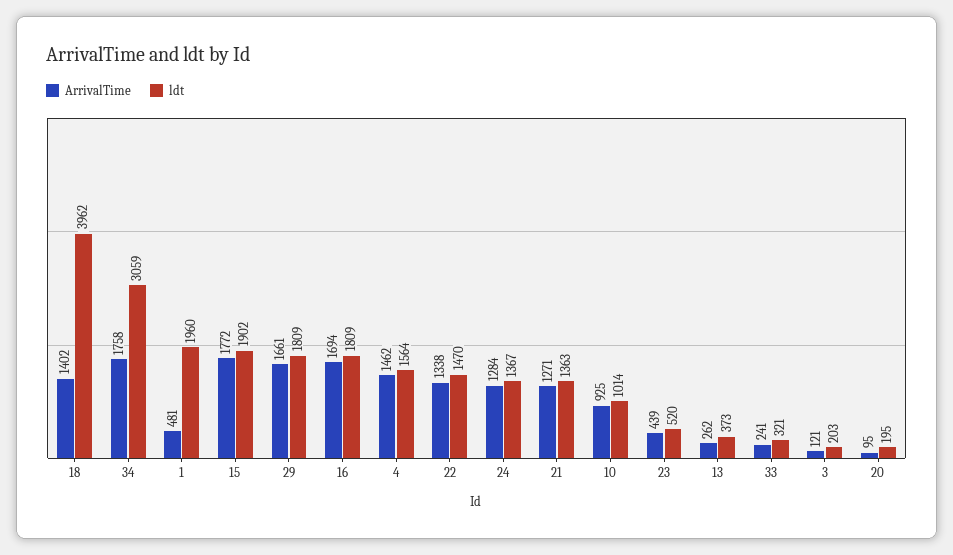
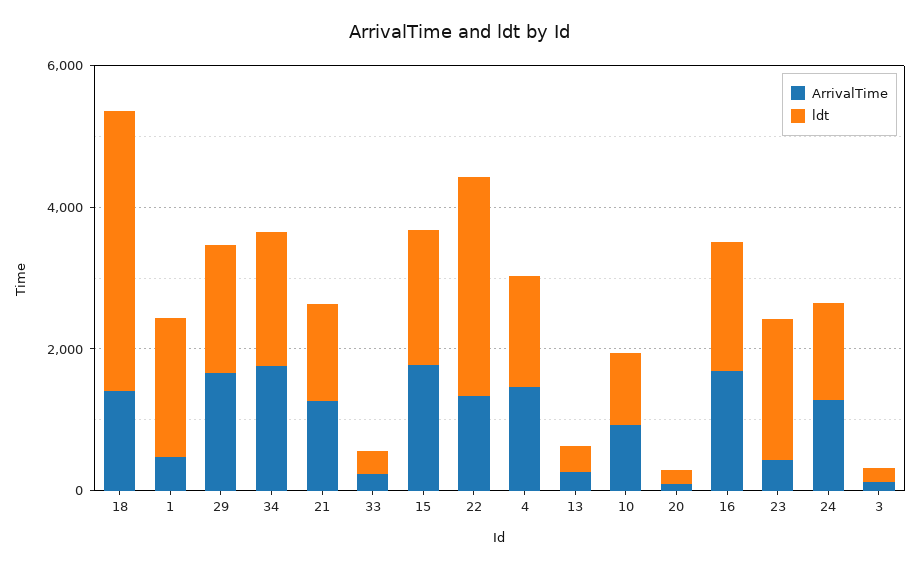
  {
    "ArrivalTime": {
      "18": 1402,
      "34": 1758,
      "1": 481,
      "15": 1772,
      "29": 1661,
      "16": 1694,
      "4": 1462,
      "22": 1338,
      "24": 1284,
      "21": 1271,
      "10": 925,
      "23": 439,
      "13": 262,
      "33": 241,
      "3": 121,
      "20": 95
    },
    "ldt": {
      "18": 3962,
-     "34": 3059,
+     "34": 2000,
      "1": 1960,
      "15": 1902,
      "29": 1809,
      "16": 1809,
      "4": 1564,
-     "22": 1470,
+     "22": 3000,
      "24": 1367,
      "21": 1363,
      "10": 1014,
-     "23": 520,
+     "23": 2000,
      "13": 373,
      "33": 321,
      "3": 203,
      "20": 195
    }
  }

